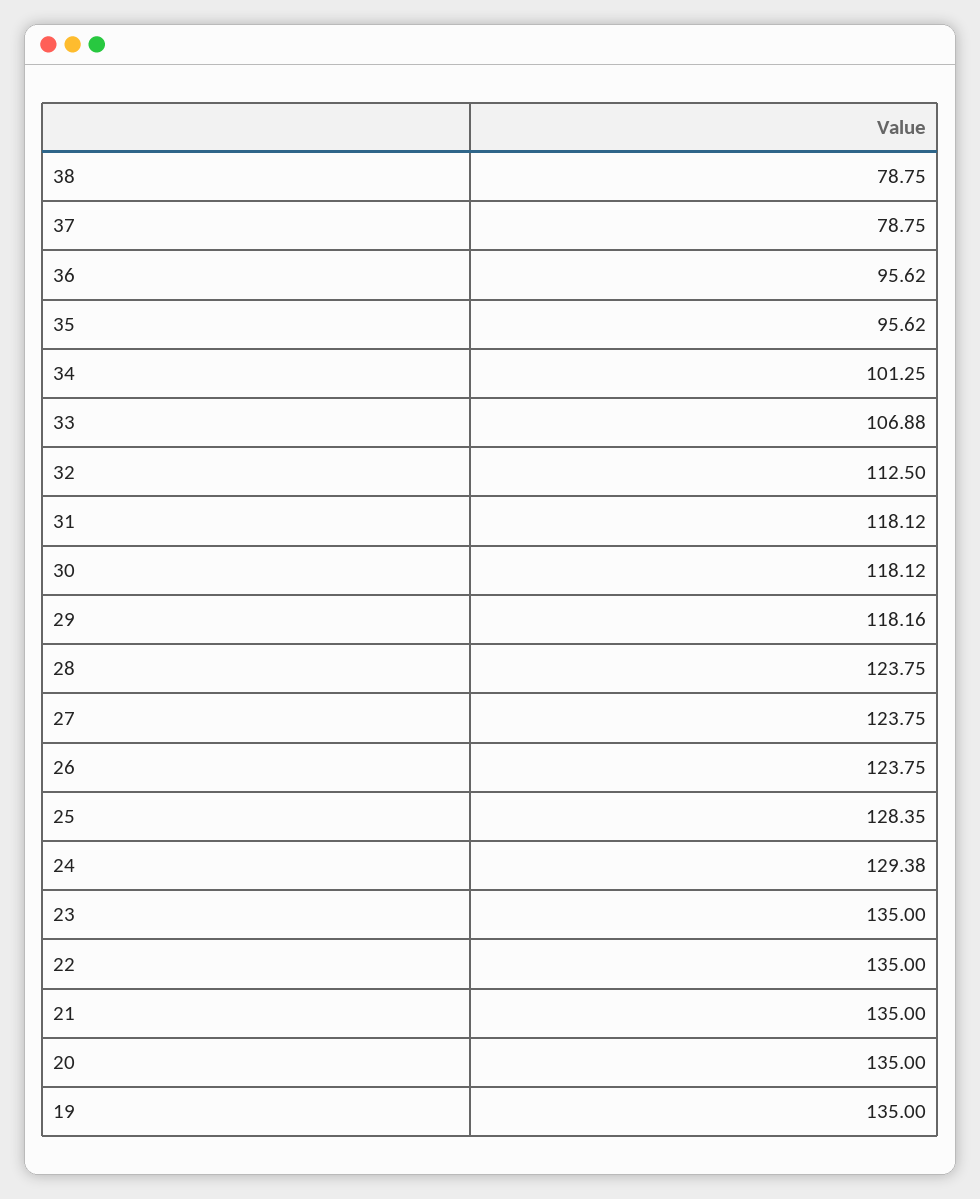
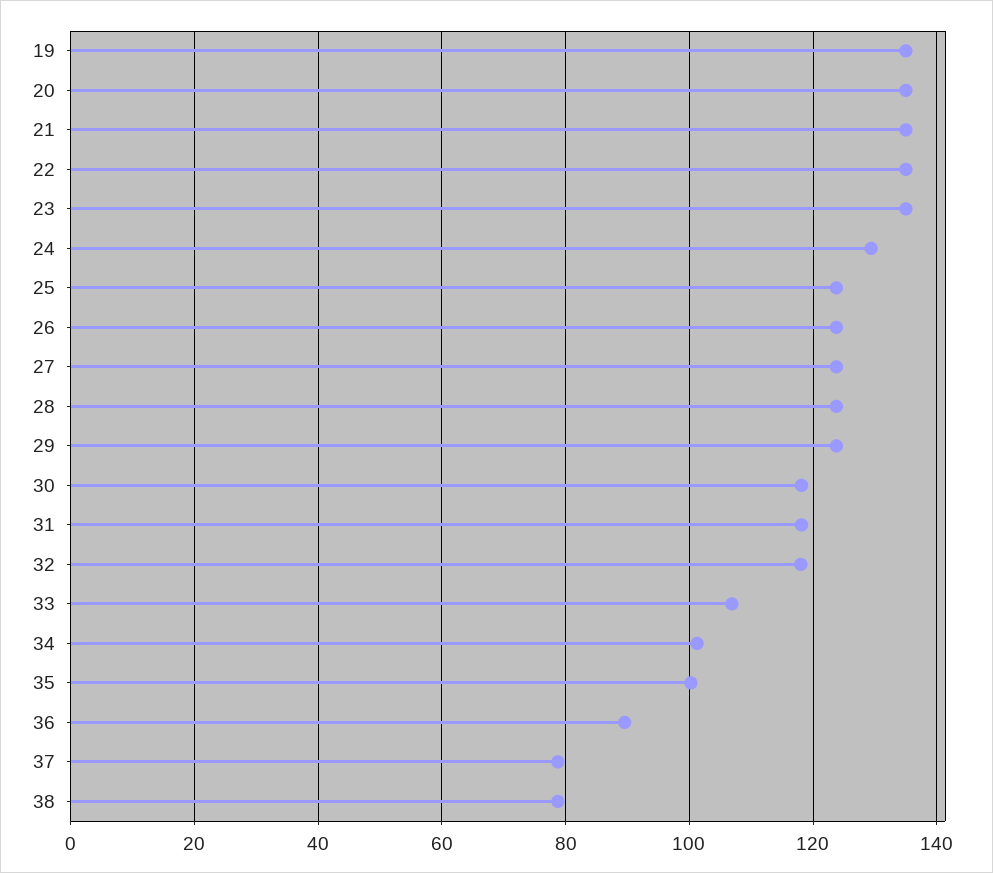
  {
    "38": 78.75,
    "37": 78.75,
-   "36": 95.62,
+   "36": 90,
-   "35": 95.62,
+   "35": 100,
    "34": 101.25,
    "33": 106.88,
-   "32": 112.5,
+   "32": 118,
    "31": 118.12,
    "30": 118.12,
-   "29": 118.16,
+   "29": 124,
    "28": 123.75,
    "27": 123.75,
    "26": 123.75,
-   "25": 128.35,
+   "25": 124,
    "24": 129.38,
    "23": 135,
    "22": 135,
    "21": 135,
    "20": 135,
    "19": 135
  }

